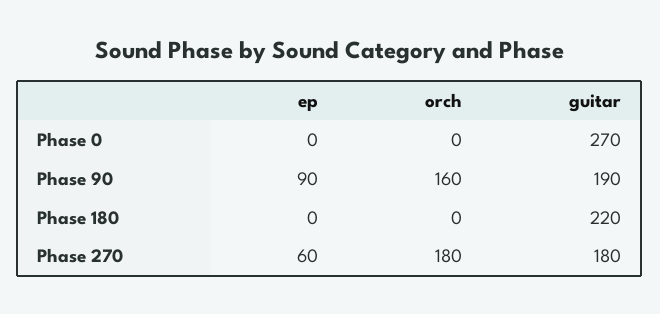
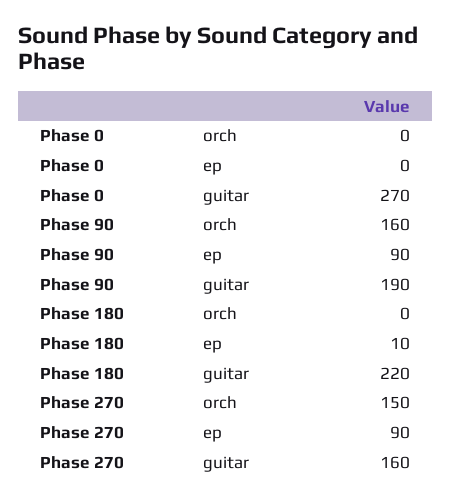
  {
    "ep": {
      "Phase 0": 0,
      "Phase 90": 90,
-     "Phase 180": 0,
+     "Phase 180": 10,
-     "Phase 270": 60
+     "Phase 270": 90
    },
    "orch": {
      "Phase 0": 0,
      "Phase 90": 160,
      "Phase 180": 0,
-     "Phase 270": 180
+     "Phase 270": 150
    },
    "guitar": {
      "Phase 0": 270,
      "Phase 90": 190,
      "Phase 180": 220,
-     "Phase 270": 180
+     "Phase 270": 160
    }
  }

